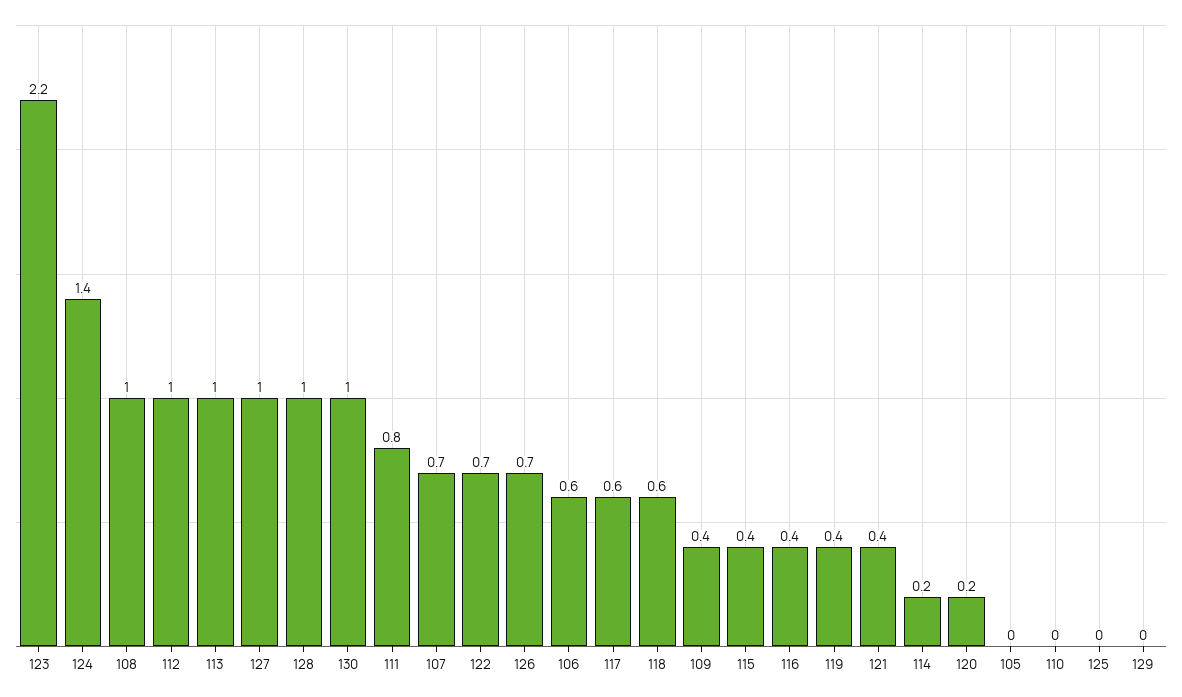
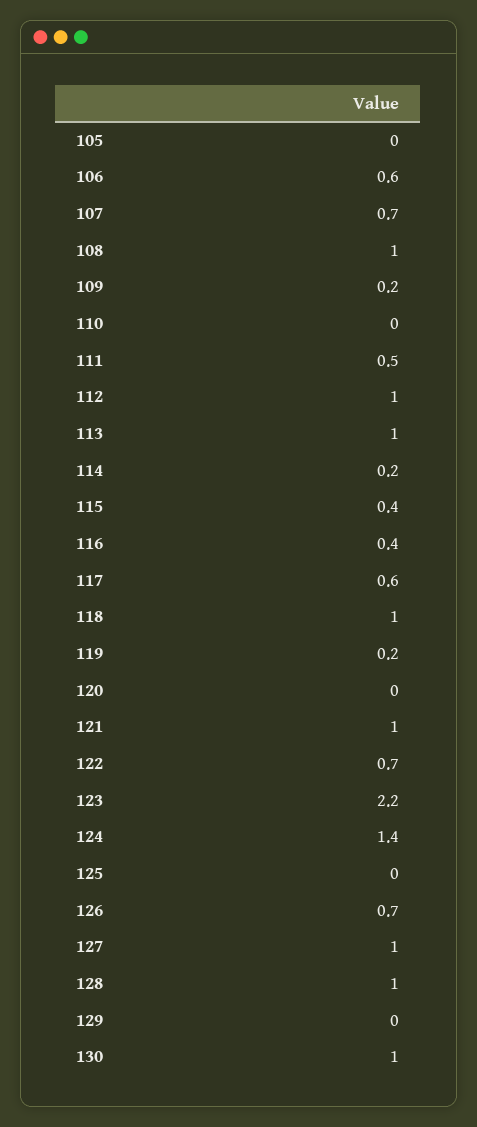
  {
    "123": 2.2,
    "124": 1.4,
    "108": 1,
    "112": 1,
    "113": 1,
    "127": 1,
    "128": 1,
    "130": 1,
-   "111": 0.8,
+   "111": 0.5,
    "107": 0.7,
    "122": 0.7,
    "126": 0.7,
    "106": 0.6,
    "117": 0.6,
-   "118": 0.6,
+   "118": 1,
-   "109": 0.4,
+   "109": 0.2,
    "115": 0.4,
    "116": 0.4,
-   "119": 0.4,
+   "119": 0.2,
-   "121": 0.4,
+   "121": 1,
    "114": 0.2,
-   "120": 0.2,
+   "120": 0,
    "105": 0,
    "110": 0,
    "125": 0,
    "129": 0
  }

